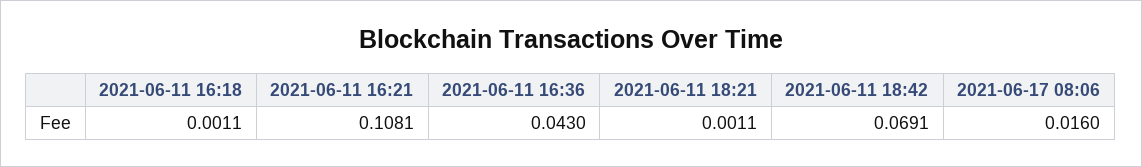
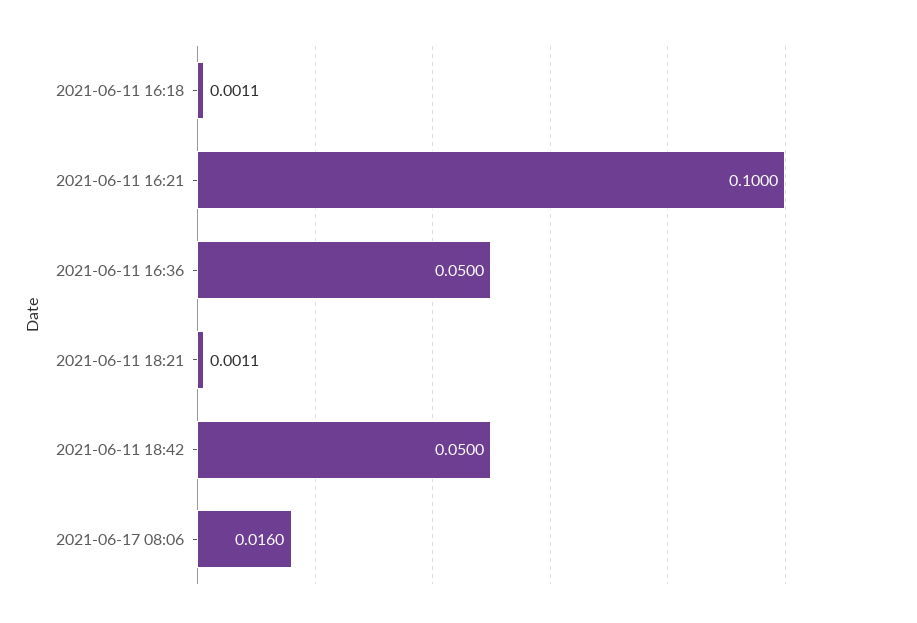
  {
    "2021-06-11 16:18": 0.0011,
-   "2021-06-11 16:21": 0.1081,
+   "2021-06-11 16:21": 0.1,
-   "2021-06-11 16:36": 0.043,
+   "2021-06-11 16:36": 0.05,
    "2021-06-11 18:21": 0.0011,
-   "2021-06-11 18:42": 0.0691,
+   "2021-06-11 18:42": 0.05,
    "2021-06-17 08:06": 0.016
  }

